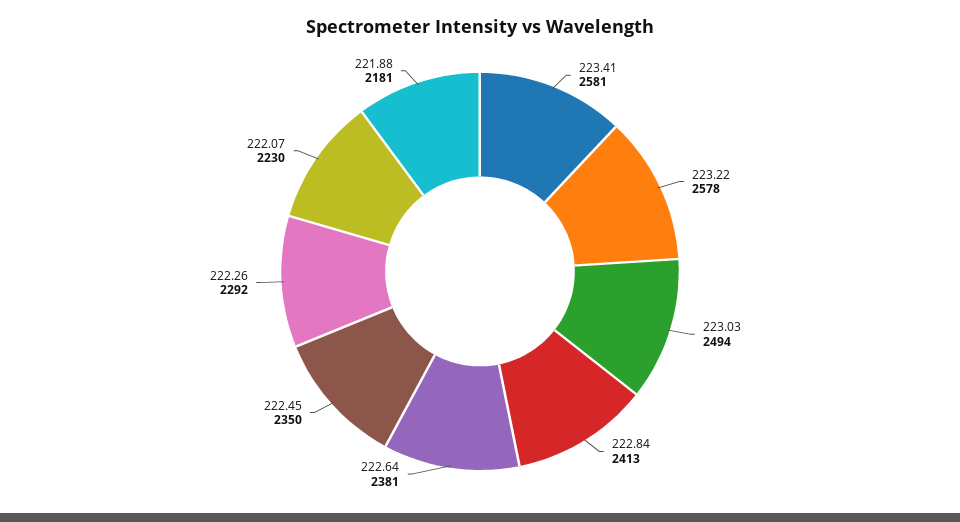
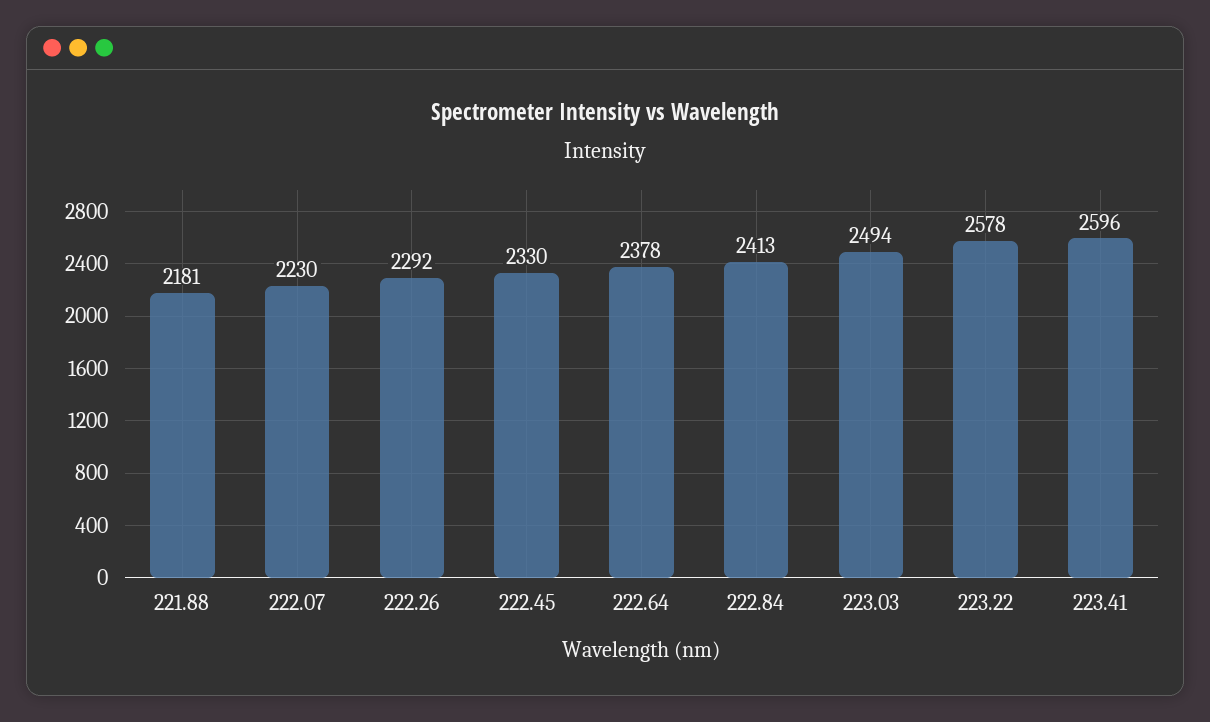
  {
-   "223.41": 2581,
+   "223.41": 2596,
    "223.22": 2578,
    "223.03": 2494,
    "222.84": 2413,
-   "222.64": 2381,
+   "222.64": 2378,
-   "222.45": 2350,
+   "222.45": 2330,
    "222.26": 2292,
    "222.07": 2230,
    "221.88": 2181
  }

